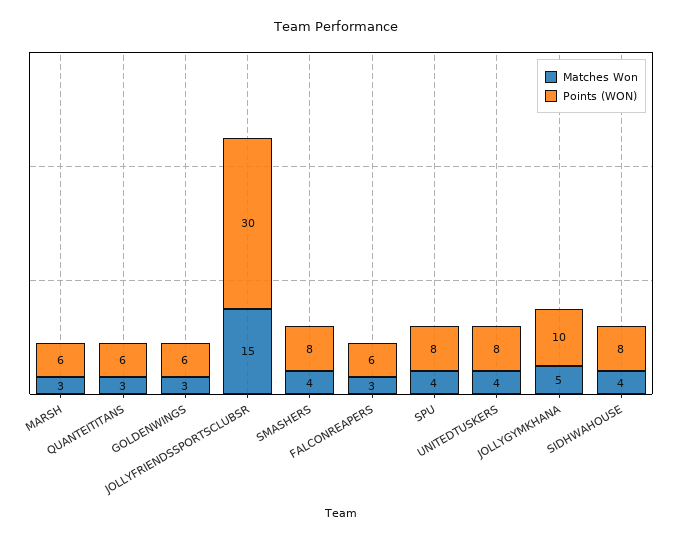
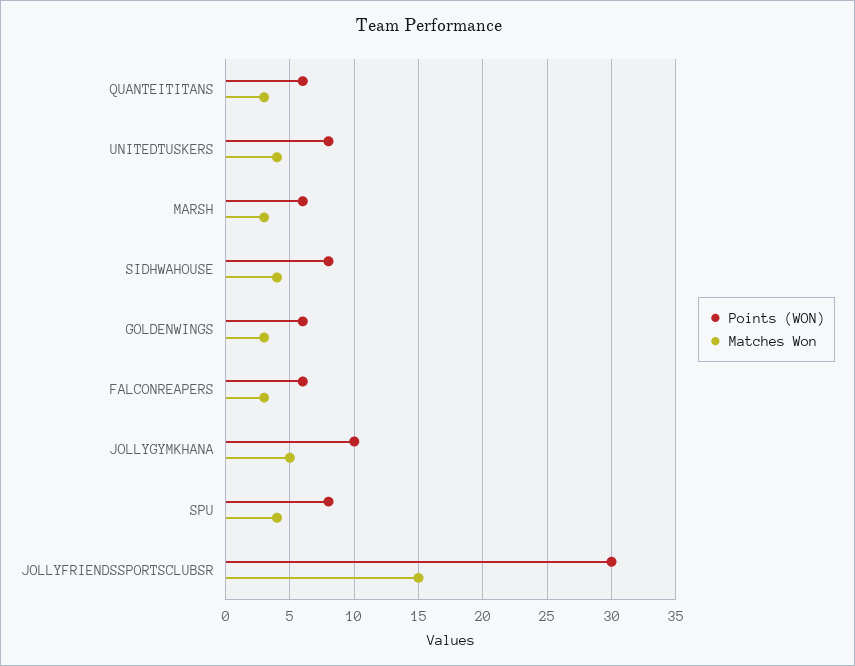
  {
    "Matches Won": {
      "MARSH": 3,
      "QUANTEITITANS": 3,
      "GOLDENWINGS": 3,
      "JOLLYFRIENDSSPORTSCLUBSR": 15,
-     "SMASHERS": 4,
      "FALCONREAPERS": 3,
      "SPU": 4,
      "UNITEDTUSKERS": 4,
      "JOLLYGYMKHANA": 5,
      "SIDHWAHOUSE": 4
    },
    "Points (WON)": {
      "MARSH": 6,
      "QUANTEITITANS": 6,
      "GOLDENWINGS": 6,
      "JOLLYFRIENDSSPORTSCLUBSR": 30,
-     "SMASHERS": 8,
      "FALCONREAPERS": 6,
      "SPU": 8,
      "UNITEDTUSKERS": 8,
      "JOLLYGYMKHANA": 10,
      "SIDHWAHOUSE": 8
    }
  }

